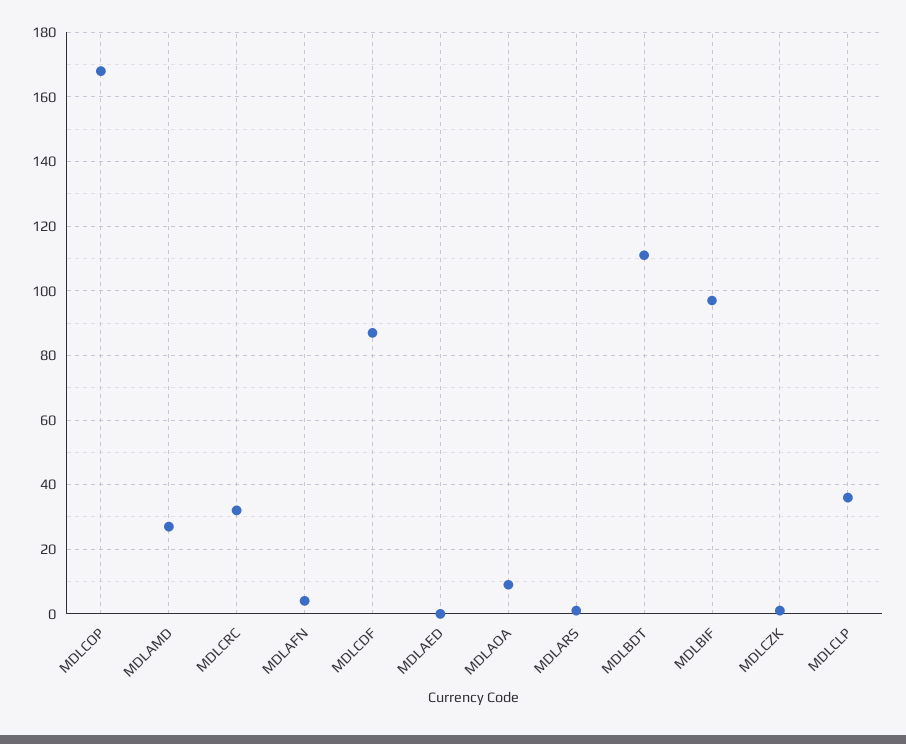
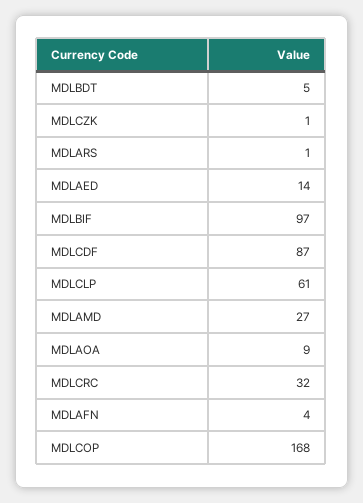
  {
    "MDLCOP": 168,
    "MDLAMD": 27,
    "MDLCRC": 32,
    "MDLAFN": 4,
    "MDLCDF": 87,
-   "MDLAED": 0,
+   "MDLAED": 14,
    "MDLAOA": 9,
    "MDLARS": 1,
-   "MDLBDT": 110,
+   "MDLBDT": 5,
    "MDLBIF": 97,
    "MDLCZK": 1,
-   "MDLCLP": 35
+   "MDLCLP": 61
  }

